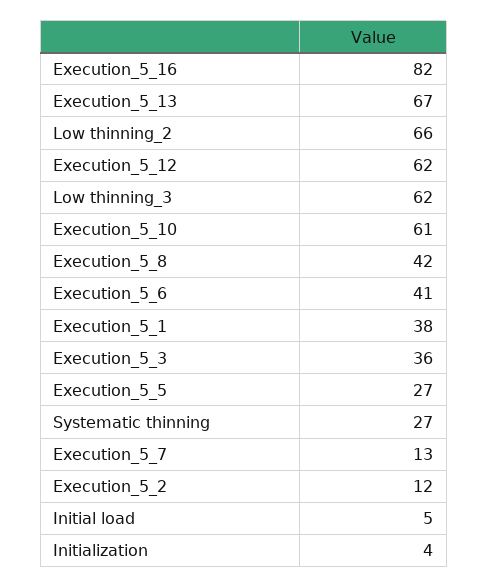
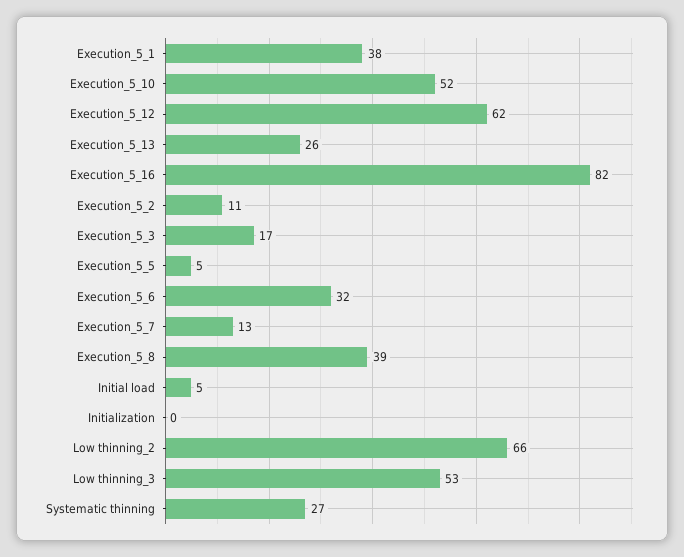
  {
    "Execution_5_16": 82,
-   "Execution_5_13": 67,
+   "Execution_5_13": 26,
    "Low thinning_2": 66,
    "Execution_5_12": 62,
-   "Low thinning_3": 62,
+   "Low thinning_3": 53,
-   "Execution_5_10": 61,
+   "Execution_5_10": 52,
-   "Execution_5_8": 42,
+   "Execution_5_8": 39,
-   "Execution_5_6": 41,
+   "Execution_5_6": 32,
    "Execution_5_1": 38,
-   "Execution_5_3": 36,
+   "Execution_5_3": 17,
-   "Execution_5_5": 27,
+   "Execution_5_5": 5,
    "Systematic thinning": 27,
    "Execution_5_7": 13,
-   "Execution_5_2": 12,
+   "Execution_5_2": 11,
    "Initial load": 5,
-   "Initialization": 4
+   "Initialization": 0
  }

